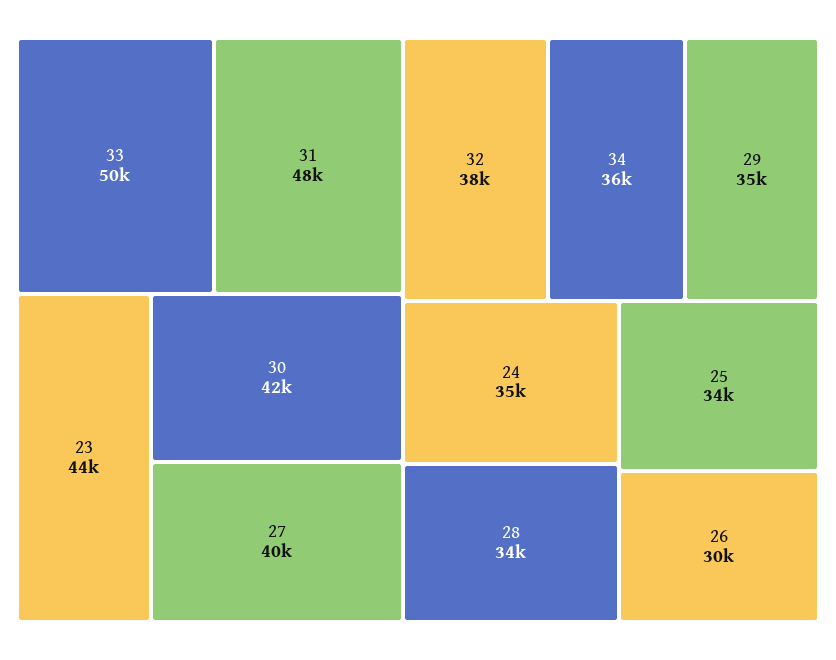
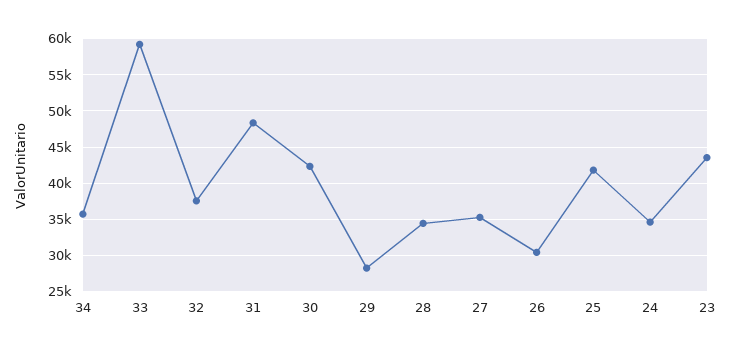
  {
-   "33": 50000,
+   "33": 59000,
    "31": 48000,
    "23": 44000,
    "30": 42000,
-   "27": 40000,
+   "27": 35000,
    "32": 38000,
    "34": 36000,
-   "29": 35000,
+   "29": 28000,
    "24": 35000,
    "28": 34000,
-   "25": 34000,
+   "25": 42000,
    "26": 30000
  }

